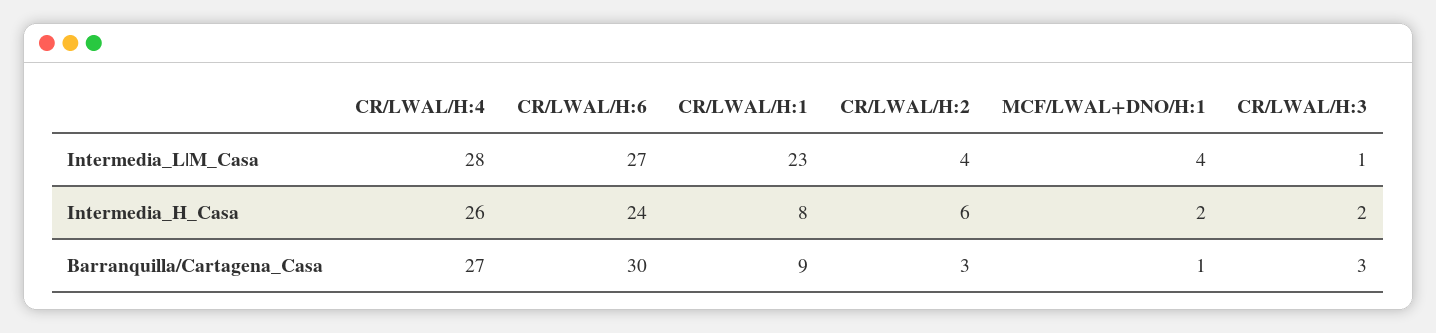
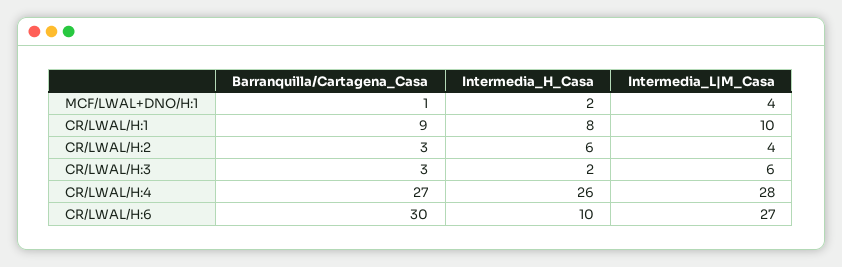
  {
    "CR/LWAL/H:4": {
      "Intermedia_L|M_Casa": 28,
      "Intermedia_H_Casa": 26,
      "Barranquilla/Cartagena_Casa": 27
    },
    "CR/LWAL/H:6": {
      "Intermedia_L|M_Casa": 27,
-     "Intermedia_H_Casa": 24,
+     "Intermedia_H_Casa": 10,
      "Barranquilla/Cartagena_Casa": 30
    },
    "CR/LWAL/H:1": {
-     "Intermedia_L|M_Casa": 23,
+     "Intermedia_L|M_Casa": 10,
      "Intermedia_H_Casa": 8,
      "Barranquilla/Cartagena_Casa": 9
    },
    "CR/LWAL/H:2": {
      "Intermedia_L|M_Casa": 4,
      "Intermedia_H_Casa": 6,
      "Barranquilla/Cartagena_Casa": 3
    },
    "MCF/LWAL+DNO/H:1": {
      "Intermedia_L|M_Casa": 4,
      "Intermedia_H_Casa": 2,
      "Barranquilla/Cartagena_Casa": 1
    },
    "CR/LWAL/H:3": {
-     "Intermedia_L|M_Casa": 1,
+     "Intermedia_L|M_Casa": 6,
      "Intermedia_H_Casa": 2,
      "Barranquilla/Cartagena_Casa": 3
    }
  }

